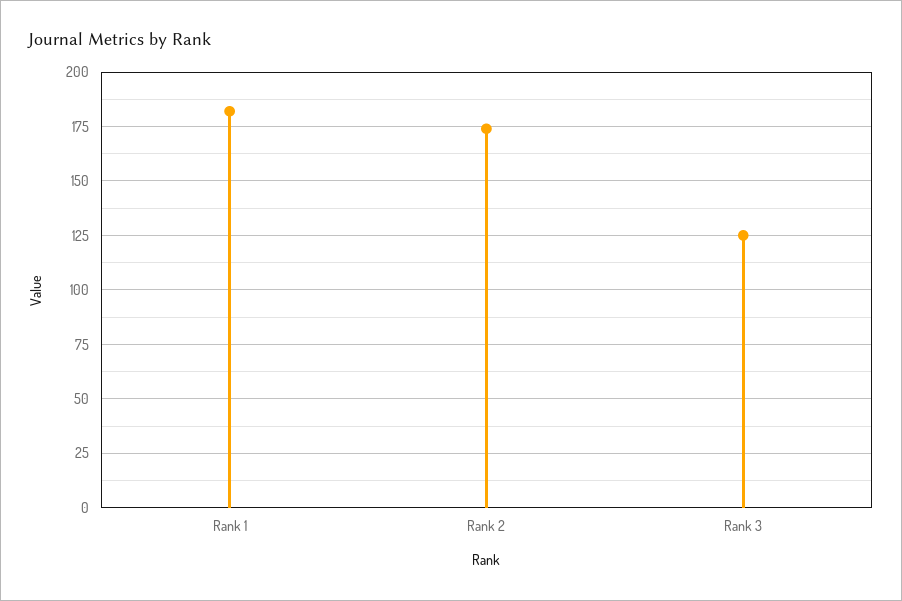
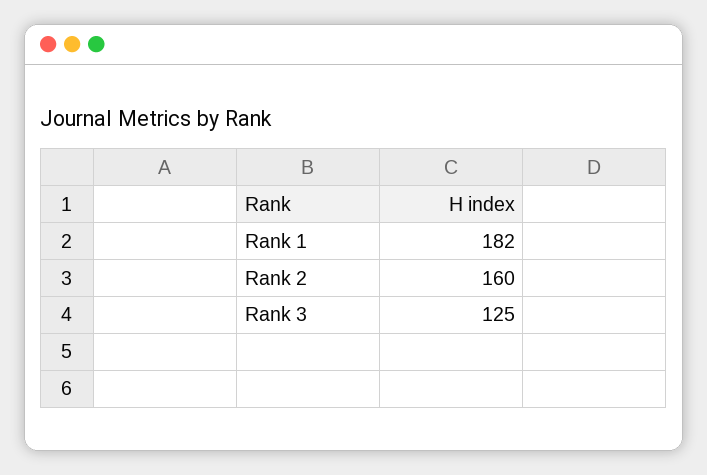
  {
    "Rank 1": 182,
-   "Rank 2": 175,
+   "Rank 2": 160,
    "Rank 3": 125
  }

